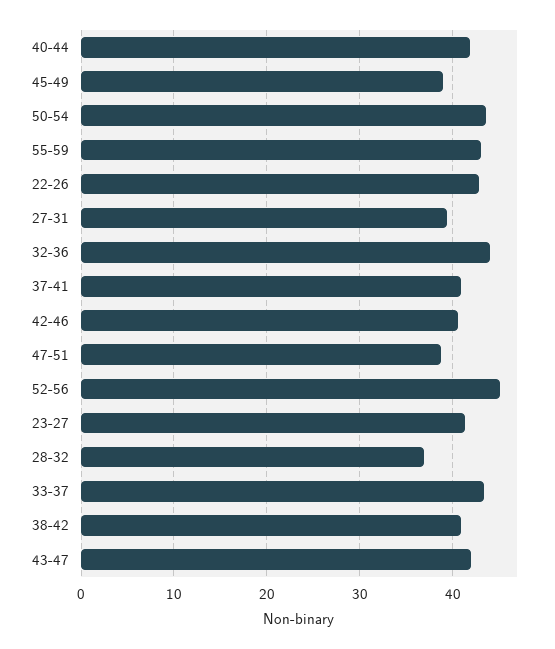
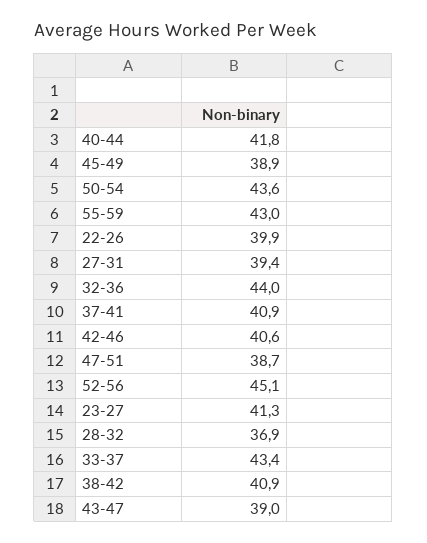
  {
    "40-44": 41.8,
    "45-49": 38.9,
    "50-54": 43.6,
    "55-59": 43,
-   "22-26": 43,
+   "22-26": 39.9,
    "27-31": 39.4,
    "32-36": 44,
    "37-41": 40.9,
    "42-46": 40.6,
    "47-51": 38.7,
    "52-56": 45.1,
    "23-27": 41.3,
    "28-32": 36.9,
    "33-37": 43.4,
    "38-42": 40.9,
-   "43-47": 42
+   "43-47": 39
  }

